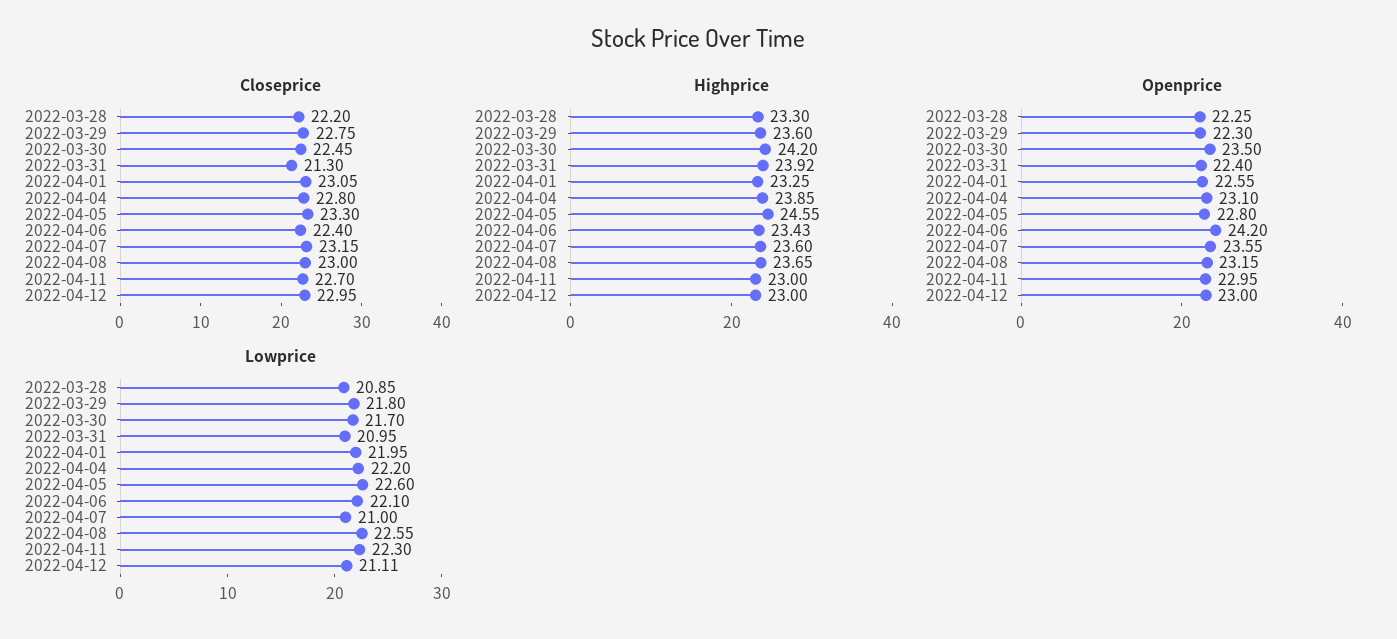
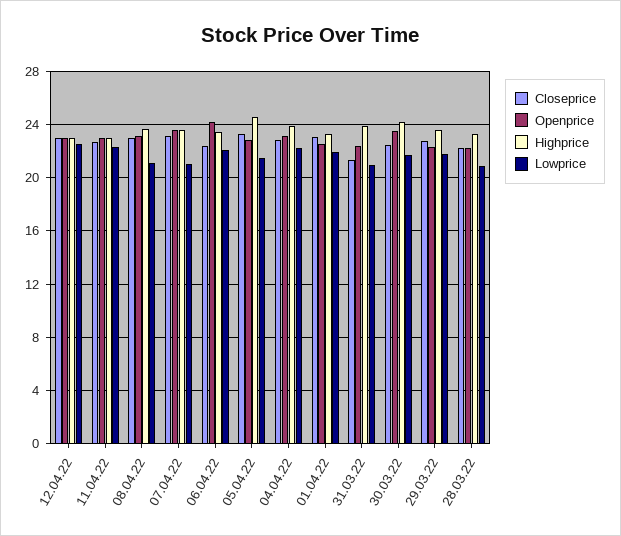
  {
    "Closeprice": {
      "2022-03-28": 22.2,
      "2022-03-29": 22.75,
      "2022-03-30": 22.45,
      "2022-03-31": 21.3,
      "2022-04-01": 23.05,
      "2022-04-04": 22.8,
      "2022-04-05": 23.3,
      "2022-04-06": 22.4,
      "2022-04-07": 23.15,
      "2022-04-08": 23,
      "2022-04-11": 22.7,
      "2022-04-12": 22.95
    },
    "Highprice": {
      "2022-03-28": 23.3,
      "2022-03-29": 23.6,
      "2022-03-30": 24.2,
      "2022-03-31": 23.92,
      "2022-04-01": 23.25,
      "2022-04-04": 23.85,
      "2022-04-05": 24.55,
      "2022-04-06": 23.43,
      "2022-04-07": 23.6,
      "2022-04-08": 23.65,
      "2022-04-11": 23,
      "2022-04-12": 23
    },
    "Openprice": {
      "2022-03-28": 22.25,
      "2022-03-29": 22.3,
      "2022-03-30": 23.5,
      "2022-03-31": 22.4,
      "2022-04-01": 22.55,
      "2022-04-04": 23.1,
      "2022-04-05": 22.8,
      "2022-04-06": 24.2,
      "2022-04-07": 23.55,
      "2022-04-08": 23.15,
      "2022-04-11": 22.95,
      "2022-04-12": 23
    },
    "Lowprice": {
      "2022-03-28": 20.85,
      "2022-03-29": 21.8,
      "2022-03-30": 21.7,
      "2022-03-31": 20.95,
      "2022-04-01": 21.95,
      "2022-04-04": 22.2,
-     "2022-04-05": 22.6,
+     "2022-04-05": 21.5,
      "2022-04-06": 22.1,
      "2022-04-07": 21,
-     "2022-04-08": 22.55,
+     "2022-04-08": 21,
      "2022-04-11": 22.3,
-     "2022-04-12": 21.11
+     "2022-04-12": 22.5
    }
  }

